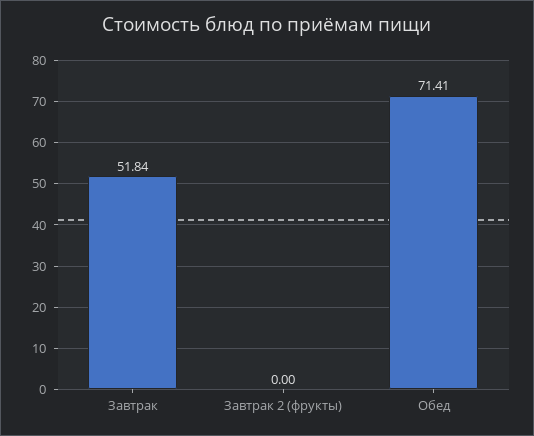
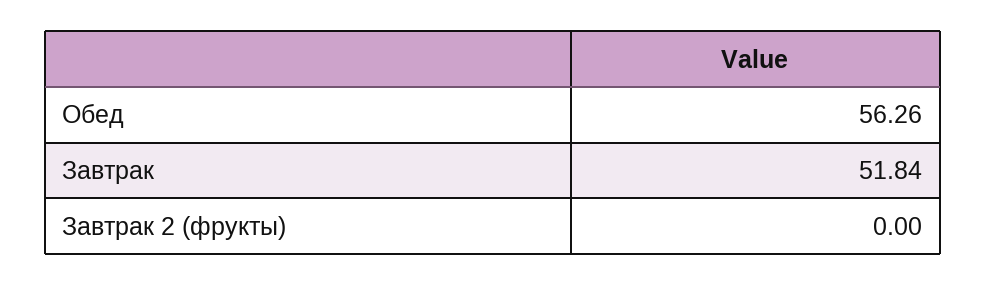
  {
    "Завтрак": 51.84,
    "Завтрак 2 (фрукты)": 0,
-   "Обед": 71.41
+   "Обед": 56.26
  }

